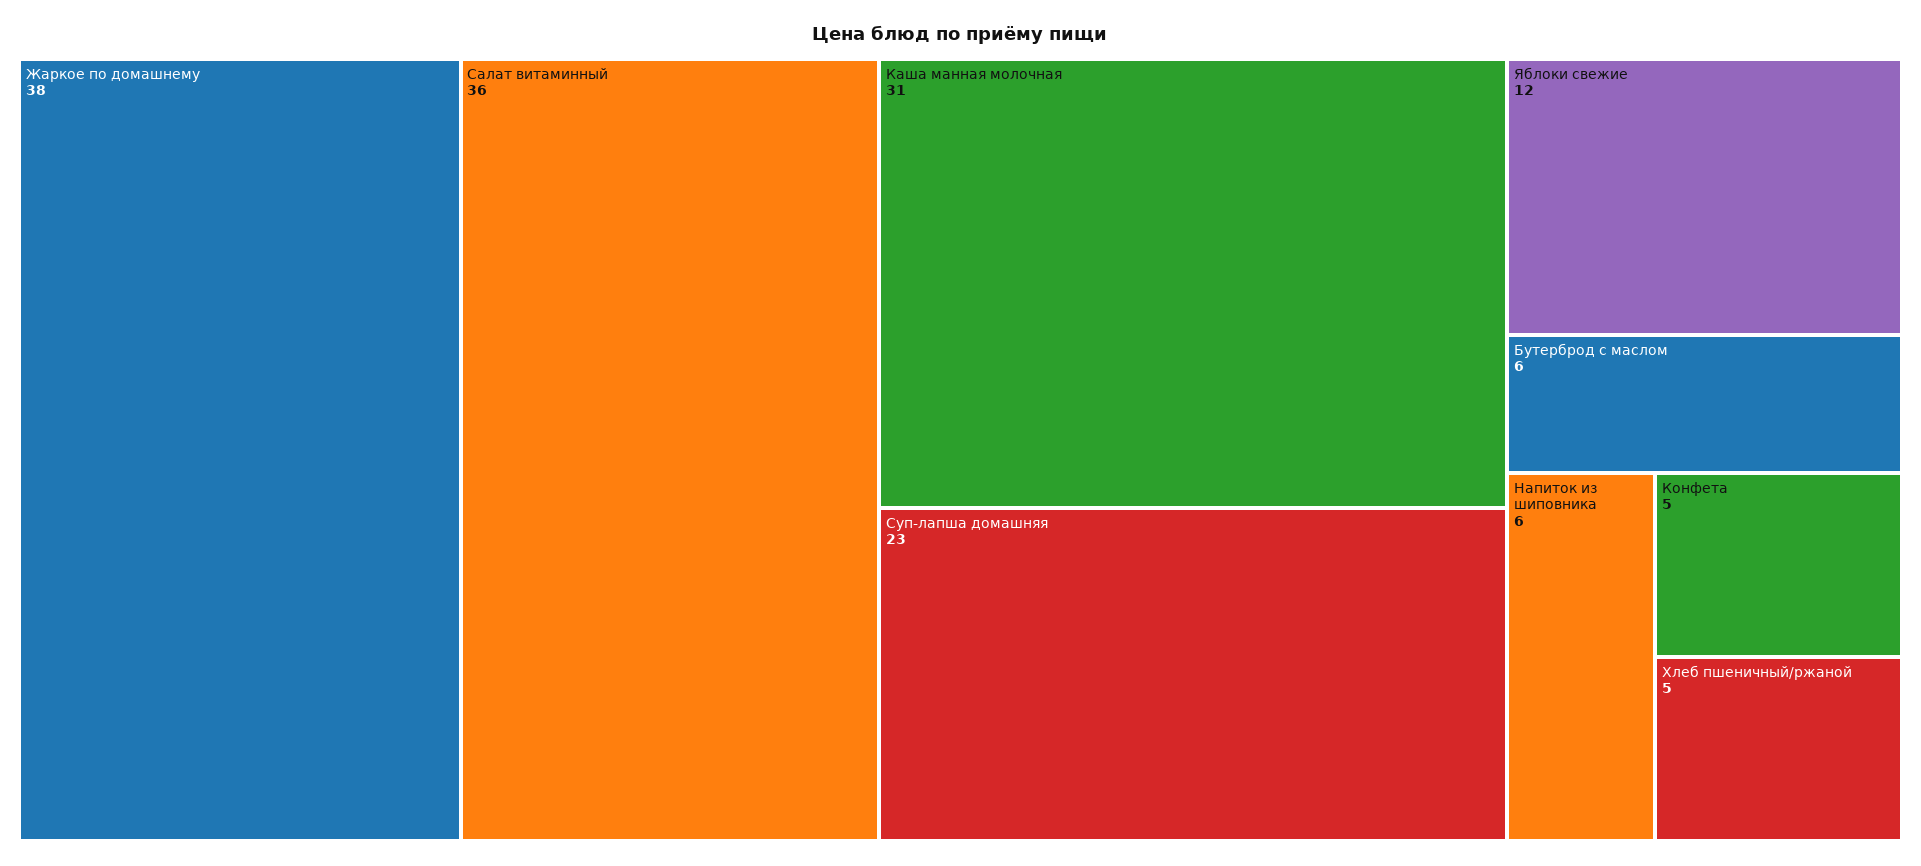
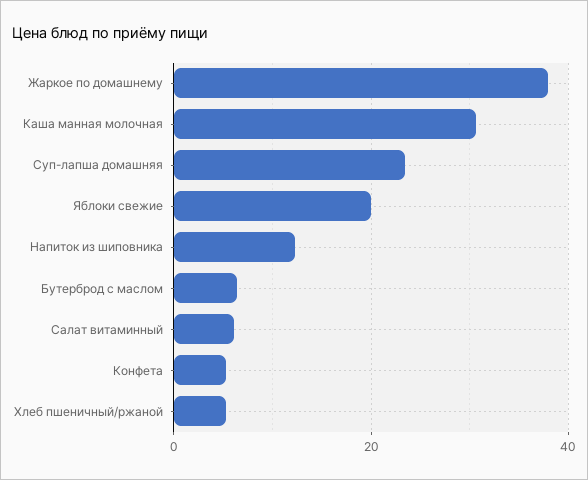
  {
    "Жаркое по домашнему": 38,
-   "Салат витаминный": 36,
+   "Салат витаминный": 6,
    "Каша манная молочная": 31,
    "Суп-лапша домашняя": 23,
-   "Яблоки свежие": 12,
+   "Яблоки свежие": 20,
    "Бутерброд с маслом": 6,
-   "Напиток из шиповника": 6,
+   "Напиток из шиповника": 12,
    "Конфета": 5,
    "Хлеб пшеничный/ржаной": 5
  }

